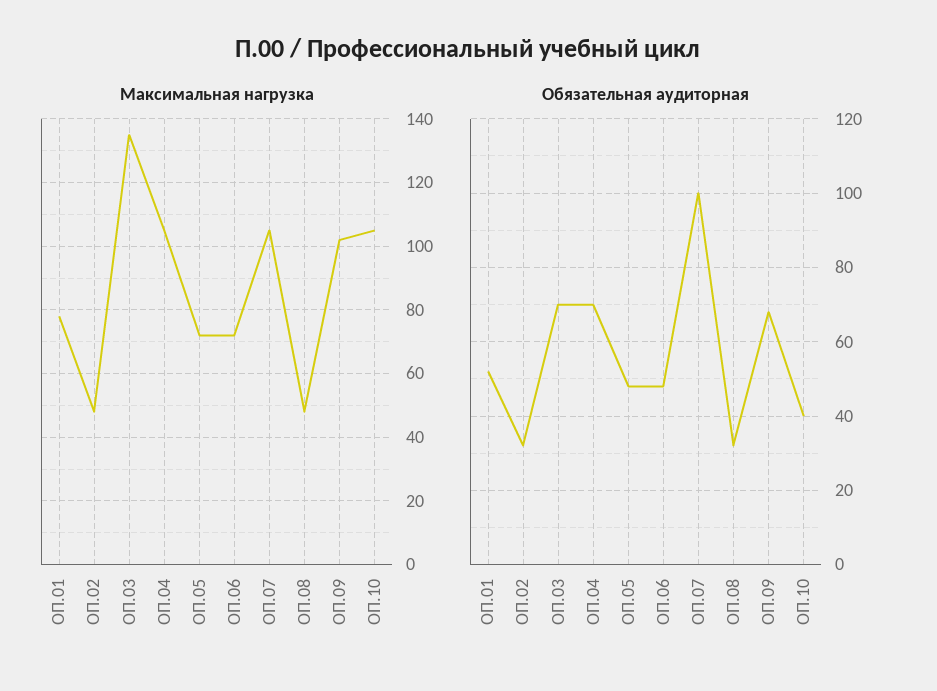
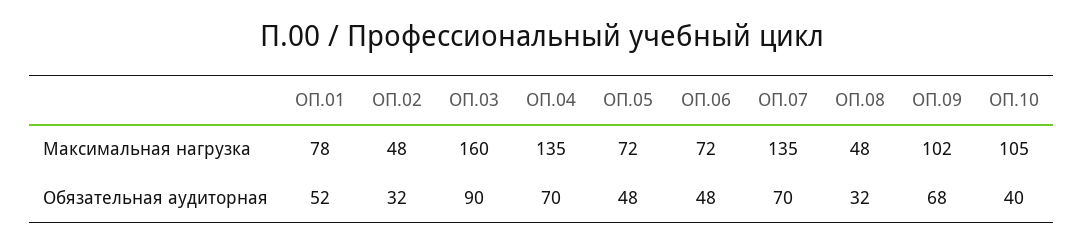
  {
    "Максимальная нагрузка": {
      "ОП.01": 78,
      "ОП.02": 48,
-     "ОП.03": 135,
+     "ОП.03": 160,
-     "ОП.04": 105,
+     "ОП.04": 135,
      "ОП.05": 72,
      "ОП.06": 72,
-     "ОП.07": 105,
+     "ОП.07": 135,
      "ОП.08": 48,
      "ОП.09": 102,
      "ОП.10": 105
    },
    "Обязательная аудиторная": {
      "ОП.01": 52,
      "ОП.02": 32,
-     "ОП.03": 70,
+     "ОП.03": 90,
      "ОП.04": 70,
      "ОП.05": 48,
      "ОП.06": 48,
-     "ОП.07": 100,
+     "ОП.07": 70,
      "ОП.08": 32,
      "ОП.09": 68,
      "ОП.10": 40
    }
  }

